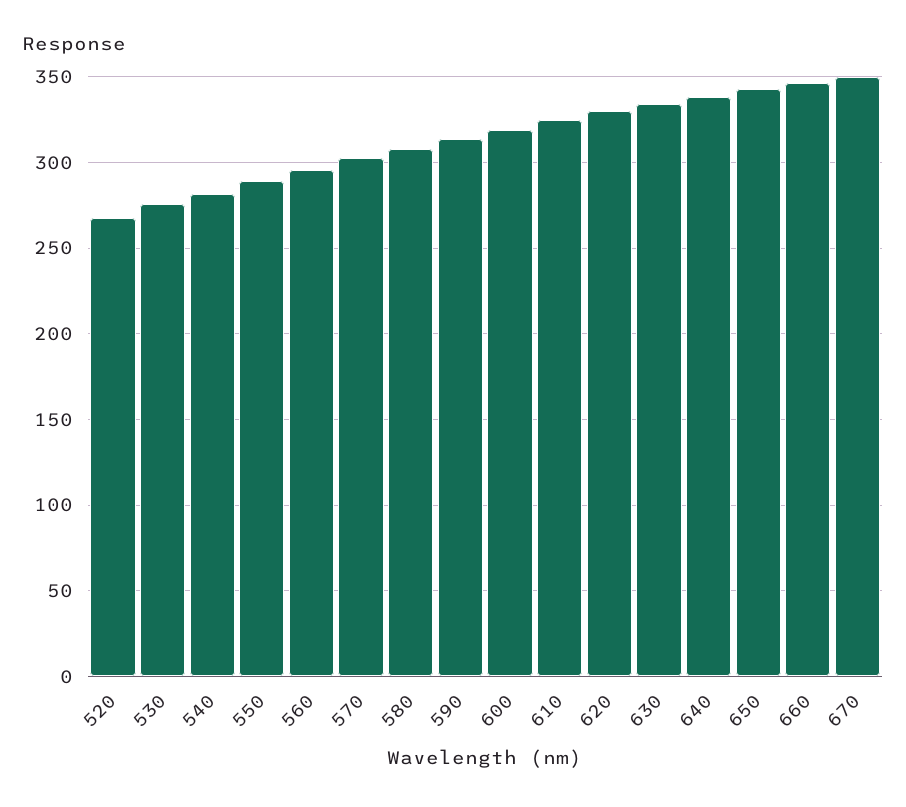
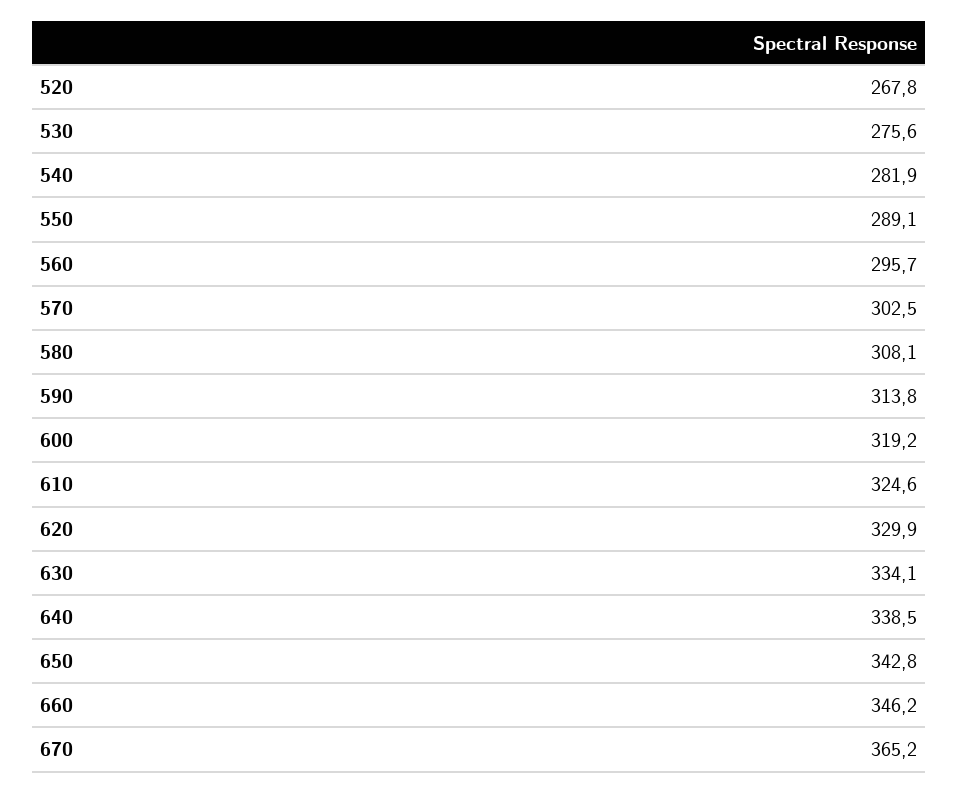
  {
    "520": 267.8,
    "530": 275.6,
    "540": 281.9,
    "550": 289.1,
    "560": 295.7,
    "570": 302.5,
    "580": 308.1,
    "590": 313.8,
    "600": 319.2,
    "610": 324.6,
    "620": 329.9,
    "630": 334.1,
    "640": 338.5,
    "650": 342.8,
    "660": 346.2,
-   "670": 350
+   "670": 365.2
  }

